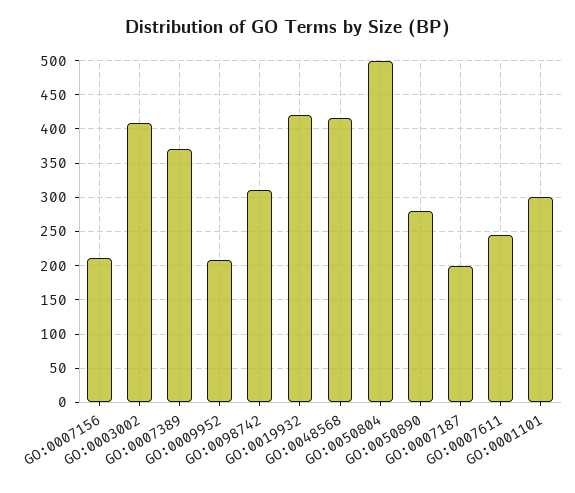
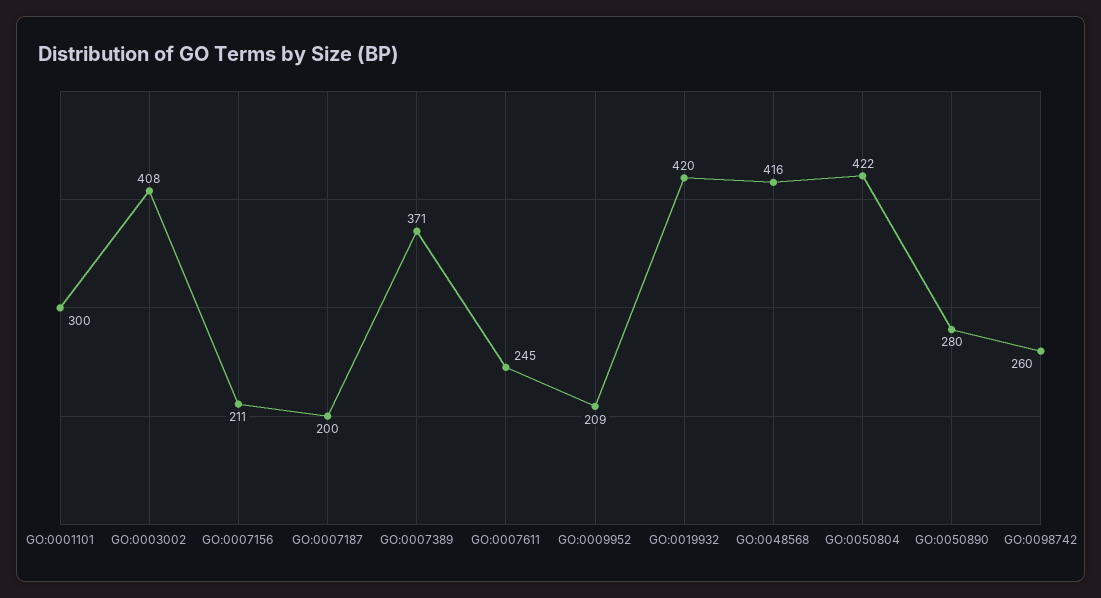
  {
    "GO:0007156": 211,
    "GO:0003002": 408,
    "GO:0007389": 371,
    "GO:0009952": 209,
-   "GO:0098742": 310,
+   "GO:0098742": 260,
    "GO:0019932": 420,
    "GO:0048568": 416,
-   "GO:0050804": 500,
+   "GO:0050804": 422,
    "GO:0050890": 280,
    "GO:0007187": 200,
    "GO:0007611": 245,
    "GO:0001101": 300
  }

